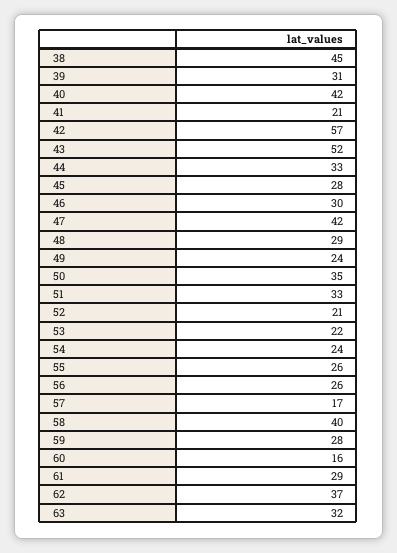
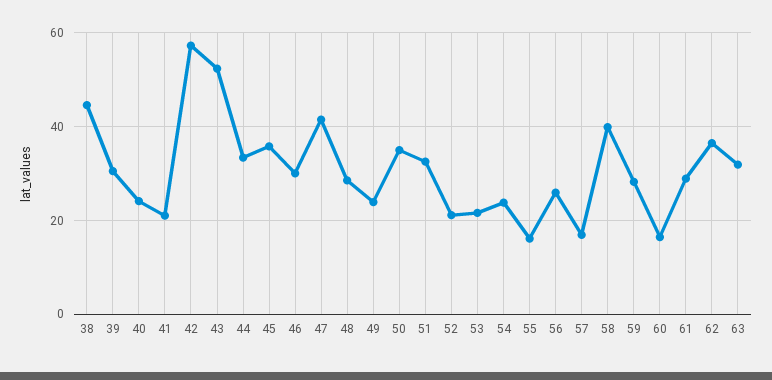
  {
    "38": 45,
    "39": 31,
-   "40": 42,
+   "40": 24,
    "41": 21,
    "42": 57,
    "43": 52,
    "44": 33,
-   "45": 28,
+   "45": 36,
    "46": 30,
    "47": 42,
    "48": 29,
    "49": 24,
    "50": 35,
    "51": 33,
    "52": 21,
    "53": 22,
    "54": 24,
-   "55": 26,
+   "55": 16,
    "56": 26,
    "57": 17,
    "58": 40,
    "59": 28,
    "60": 16,
    "61": 29,
    "62": 37,
    "63": 32
  }

